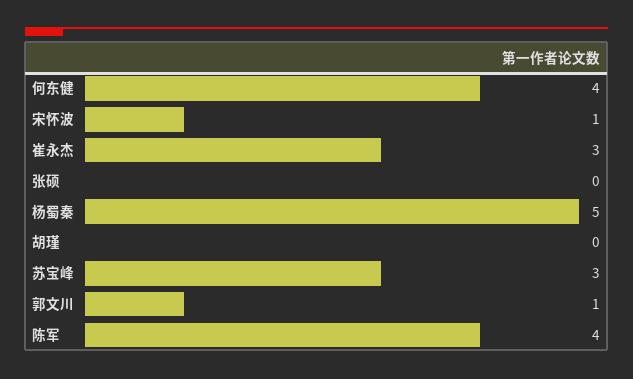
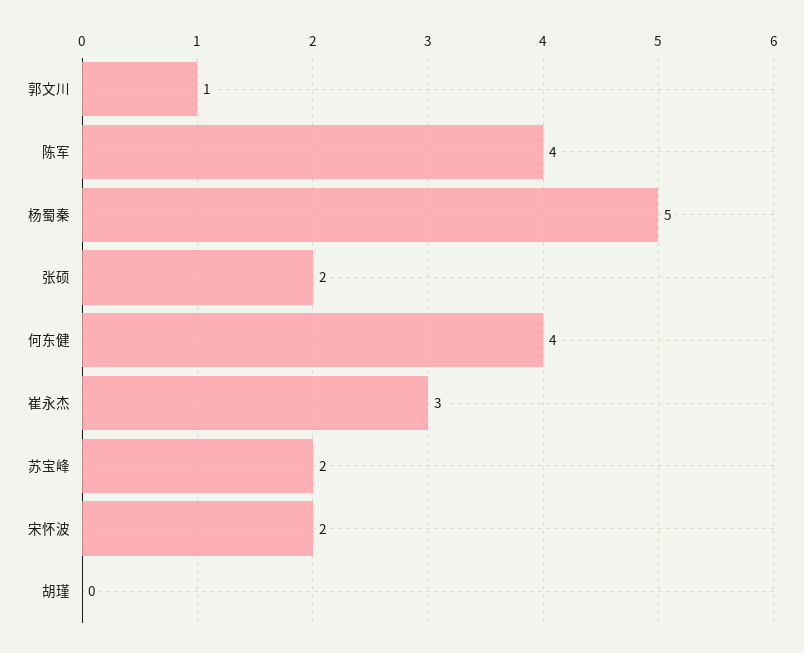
  {
    "何东健": 4,
-   "宋怀波": 1,
+   "宋怀波": 2,
    "崔永杰": 3,
-   "张硕": 0,
+   "张硕": 2,
    "杨蜀秦": 5,
    "胡瑾": 0,
-   "苏宝峰": 3,
+   "苏宝峰": 2,
    "郭文川": 1,
    "陈军": 4
  }

